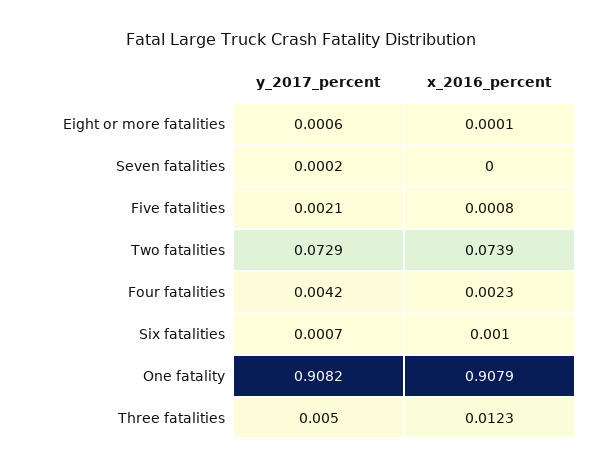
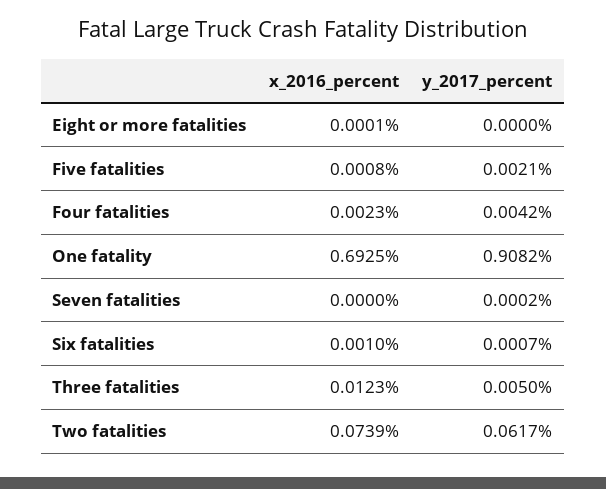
  {
    "y_2017_percent": {
-     "Eight or more fatalities": 0.0006,
+     "Eight or more fatalities": 0,
      "Seven fatalities": 0.0002,
      "Five fatalities": 0.0021,
-     "Two fatalities": 0.0729,
+     "Two fatalities": 0.0617,
      "Four fatalities": 0.0042,
      "Six fatalities": 0.0007,
      "One fatality": 0.9082,
      "Three fatalities": 0.005
    },
    "x_2016_percent": {
      "Eight or more fatalities": 0.0001,
      "Seven fatalities": 0,
      "Five fatalities": 0.0008,
      "Two fatalities": 0.0739,
      "Four fatalities": 0.0023,
      "Six fatalities": 0.001,
-     "One fatality": 0.9079,
+     "One fatality": 0.6925,
      "Three fatalities": 0.0123
    }
  }

